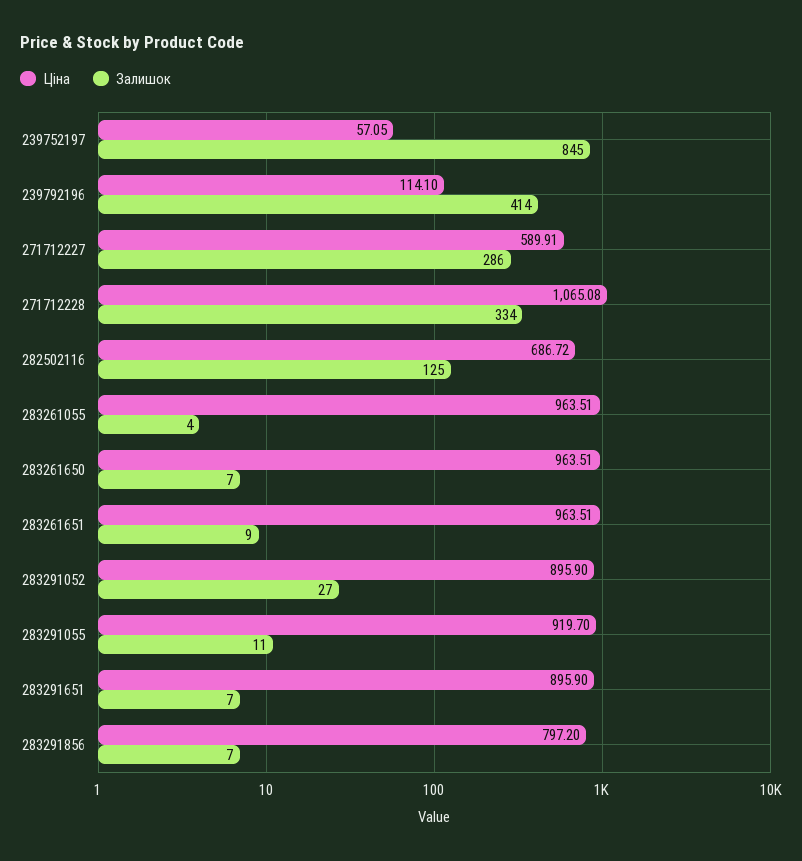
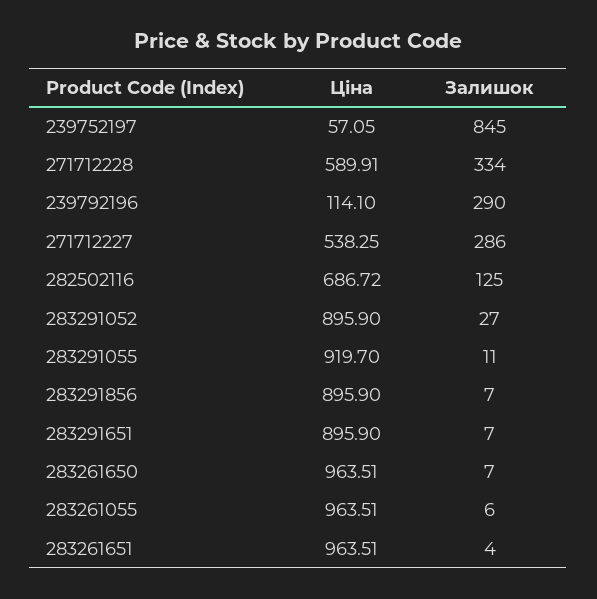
  {
    "Ціна": {
      "239752197": 57.05,
      "239792196": 114.1,
-     "271712227": 589.91,
+     "271712227": 538.25,
-     "271712228": 1065.08,
+     "271712228": 589.91,
      "282502116": 686.72,
      "283261055": 963.51,
      "283261650": 963.51,
      "283261651": 963.51,
      "283291052": 895.9,
      "283291055": 919.7,
      "283291651": 895.9,
-     "283291856": 797.2
+     "283291856": 895.9
    },
    "Залишок": {
      "239752197": 845,
-     "239792196": 414,
+     "239792196": 290,
      "271712227": 286,
      "271712228": 334,
      "282502116": 125,
-     "283261055": 4,
+     "283261055": 6,
      "283261650": 7,
-     "283261651": 9,
+     "283261651": 4,
      "283291052": 27,
      "283291055": 11,
      "283291651": 7,
      "283291856": 7
    }
  }

